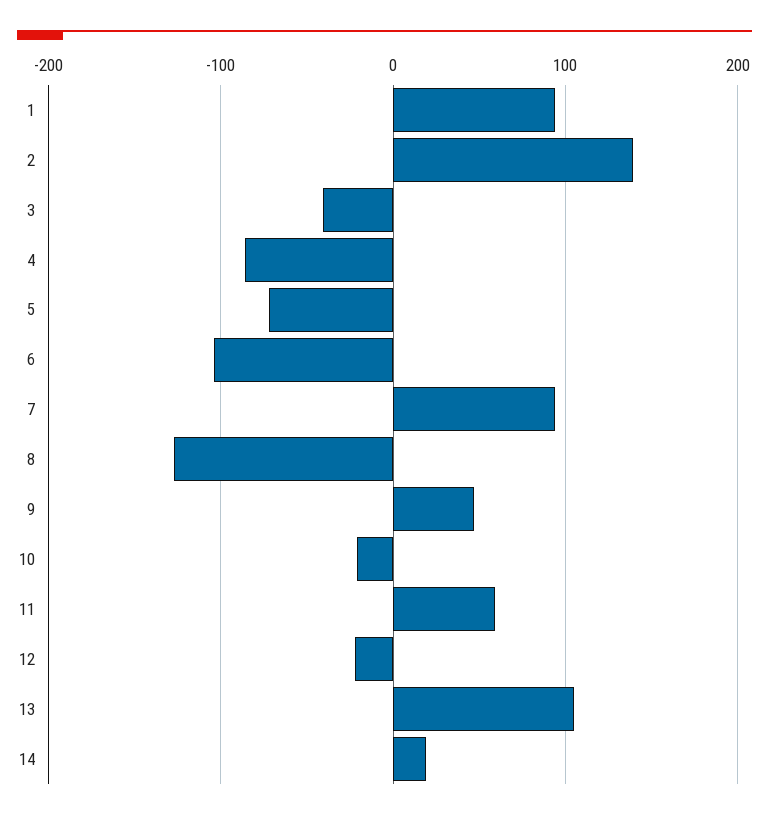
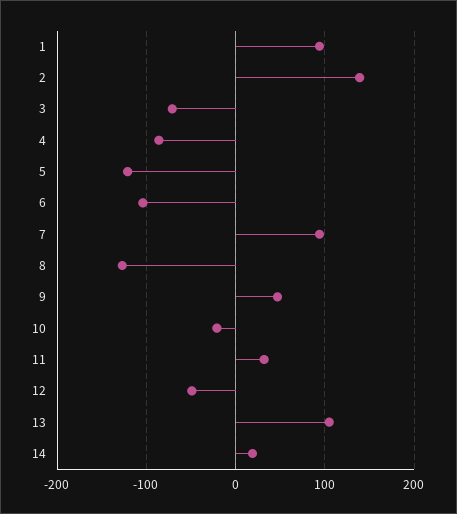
  {
    "1": 90,
    "2": 140,
-   "3": -40,
+   "3": -70,
    "4": -90,
-   "5": -70,
+   "5": -120,
    "6": -100,
    "7": 90,
    "8": -130,
    "9": 50,
    "10": -20,
-   "11": 60,
+   "11": 30,
-   "12": -20,
+   "12": -50,
    "13": 110,
    "14": 20
  }

